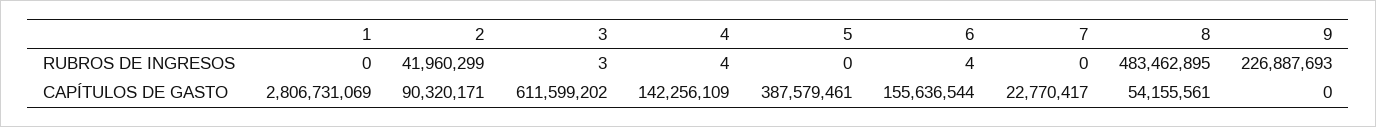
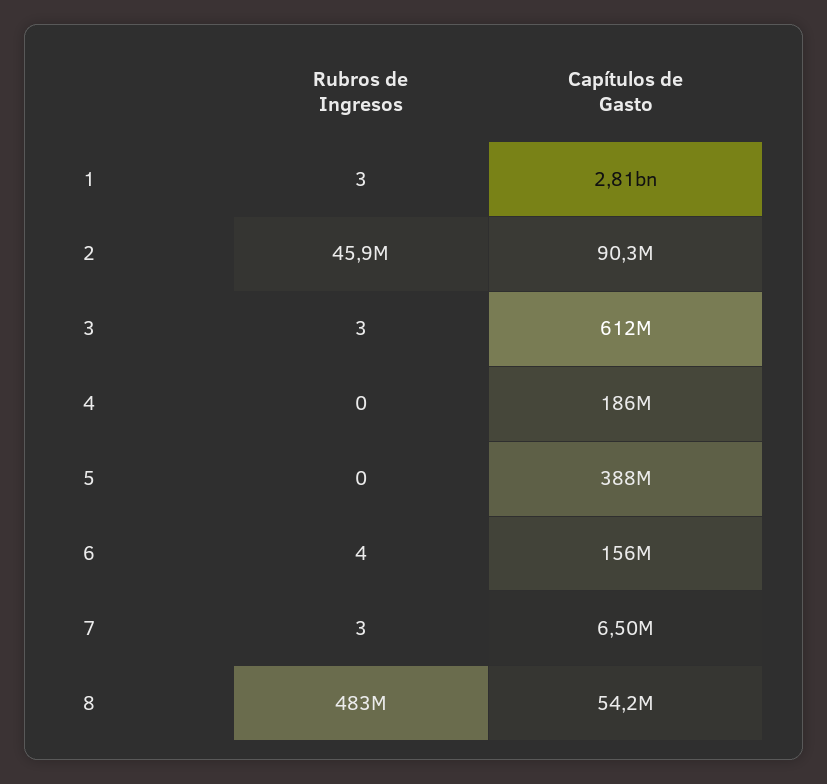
  {
    "1": {
-     "RUBROS DE INGRESOS": 0,
+     "RUBROS DE INGRESOS": 3,
      "CAPÍTULOS DE GASTO": 2806731069
    },
    "2": {
-     "RUBROS DE INGRESOS": 41960299,
+     "RUBROS DE INGRESOS": 45900000,
      "CAPÍTULOS DE GASTO": 90320171
    },
    "3": {
      "RUBROS DE INGRESOS": 3,
      "CAPÍTULOS DE GASTO": 611599202
    },
    "4": {
-     "RUBROS DE INGRESOS": 4,
+     "RUBROS DE INGRESOS": 0,
-     "CAPÍTULOS DE GASTO": 142256109
+     "CAPÍTULOS DE GASTO": 186000000
    },
    "5": {
      "RUBROS DE INGRESOS": 0,
      "CAPÍTULOS DE GASTO": 387579461
    },
    "6": {
      "RUBROS DE INGRESOS": 4,
      "CAPÍTULOS DE GASTO": 155636544
    },
    "7": {
-     "RUBROS DE INGRESOS": 0,
+     "RUBROS DE INGRESOS": 3,
-     "CAPÍTULOS DE GASTO": 22770417
+     "CAPÍTULOS DE GASTO": 6500000
    },
    "8": {
      "RUBROS DE INGRESOS": 483462895,
      "CAPÍTULOS DE GASTO": 54155561
-   },
+   }
-   "9": {
-     "RUBROS DE INGRESOS": 226887693,
-     "CAPÍTULOS DE GASTO": 0
-   }
  }

